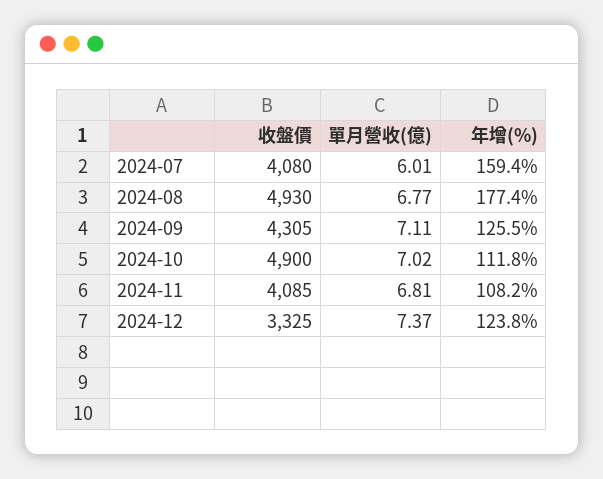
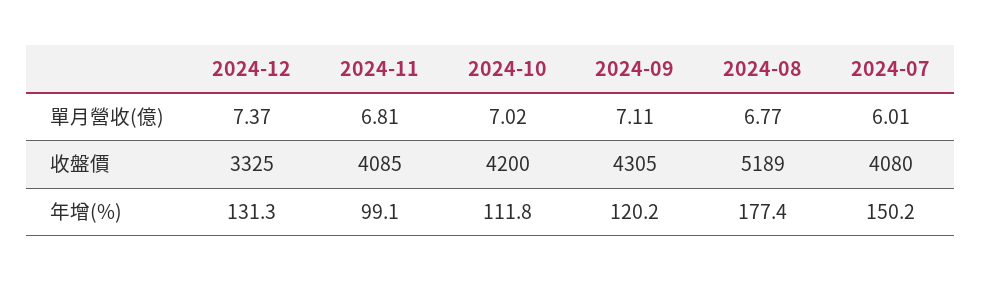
  {
    "收盤價": {
      "2024-07": 4080,
-     "2024-08": 4930,
+     "2024-08": 5189,
      "2024-09": 4305,
-     "2024-10": 4900,
+     "2024-10": 4200,
      "2024-11": 4085,
      "2024-12": 3325
    },
    "單月營收(億)": {
      "2024-07": 6.01,
      "2024-08": 6.77,
      "2024-09": 7.11,
      "2024-10": 7.02,
      "2024-11": 6.81,
      "2024-12": 7.37
    },
    "年增(%)": {
-     "2024-07": 159.4,
+     "2024-07": 150.2,
      "2024-08": 177.4,
-     "2024-09": 125.5,
+     "2024-09": 120.2,
      "2024-10": 111.8,
-     "2024-11": 108.2,
+     "2024-11": 99.1,
-     "2024-12": 123.8
+     "2024-12": 131.3
    }
  }

